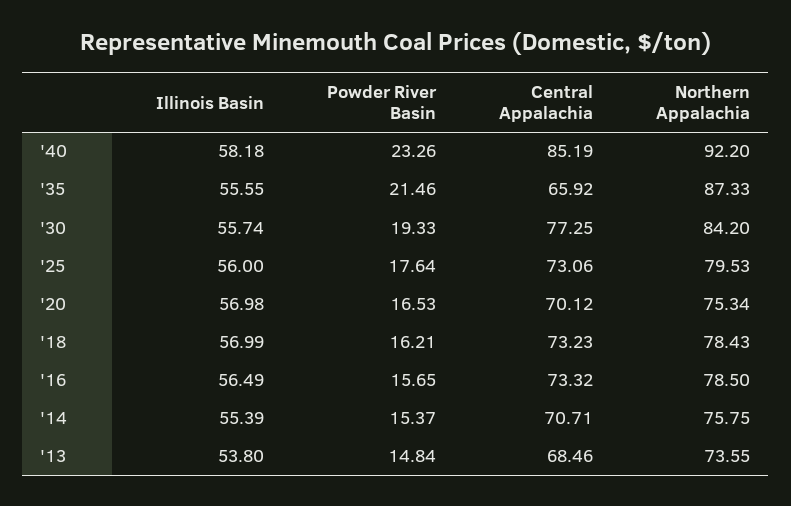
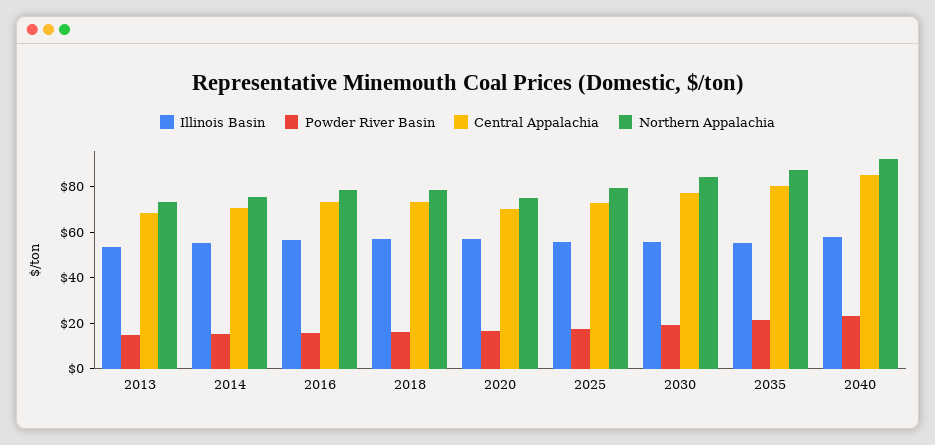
  {
    "Illinois Basin": {
      "'40": 58.18,
      "'35": 55.55,
      "'30": 55.74,
      "'25": 56,
      "'20": 56.98,
      "'18": 56.99,
      "'16": 56.49,
      "'14": 55.39,
      "'13": 53.8
    },
    "Powder River Basin": {
      "'40": 23.26,
      "'35": 21.46,
      "'30": 19.33,
      "'25": 17.64,
      "'20": 16.53,
      "'18": 16.21,
      "'16": 15.65,
      "'14": 15.37,
      "'13": 14.84
    },
    "Central Appalachia": {
      "'40": 85.19,
-     "'35": 65.92,
+     "'35": 80,
      "'30": 77.25,
      "'25": 73.06,
      "'20": 70.12,
      "'18": 73.23,
      "'16": 73.32,
      "'14": 70.71,
      "'13": 68.46
    },
    "Northern Appalachia": {
      "'40": 92.2,
      "'35": 87.33,
      "'30": 84.2,
      "'25": 79.53,
      "'20": 75.34,
      "'18": 78.43,
      "'16": 78.5,
      "'14": 75.75,
      "'13": 73.55
    }
  }

